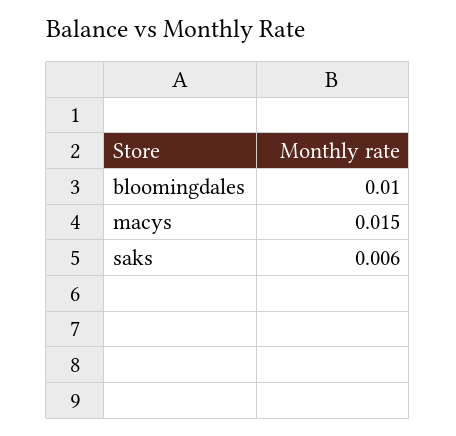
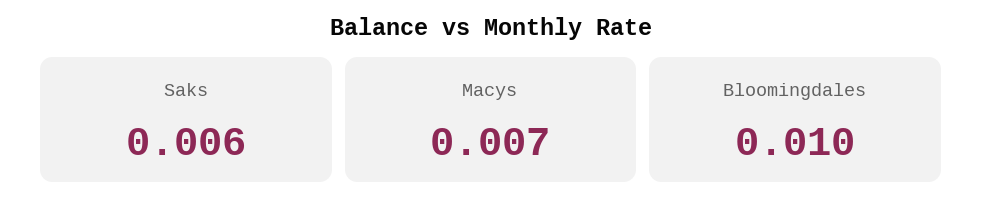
  {
    "bloomingdales": 0.01,
-   "macys": 0.015,
+   "macys": 0.007,
    "saks": 0.006
  }

